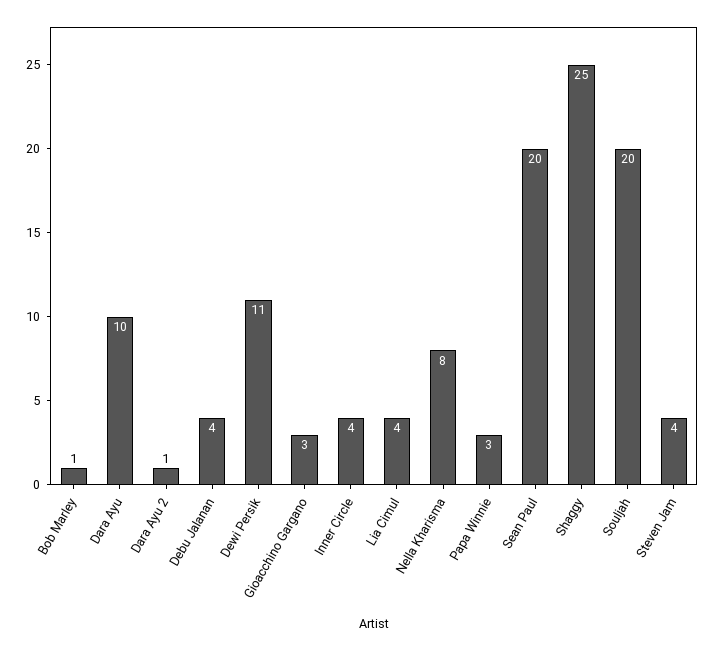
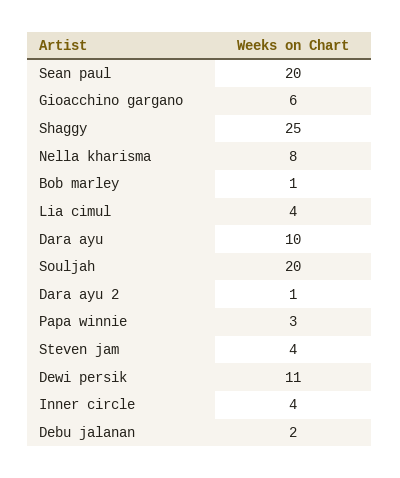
  {
    "Bob Marley": 1,
    "Dara Ayu": 10,
    "Dara Ayu 2": 1,
-   "Debu Jalanan": 4,
+   "Debu Jalanan": 2,
    "Dewi Persik": 11,
-   "Gioacchino Gargano": 3,
+   "Gioacchino Gargano": 6,
    "Inner Circle": 4,
    "Lia Cimul": 4,
    "Nella Kharisma": 8,
    "Papa Winnie": 3,
    "Sean Paul": 20,
    "Shaggy": 25,
    "Souljah": 20,
    "Steven Jam": 4
  }

